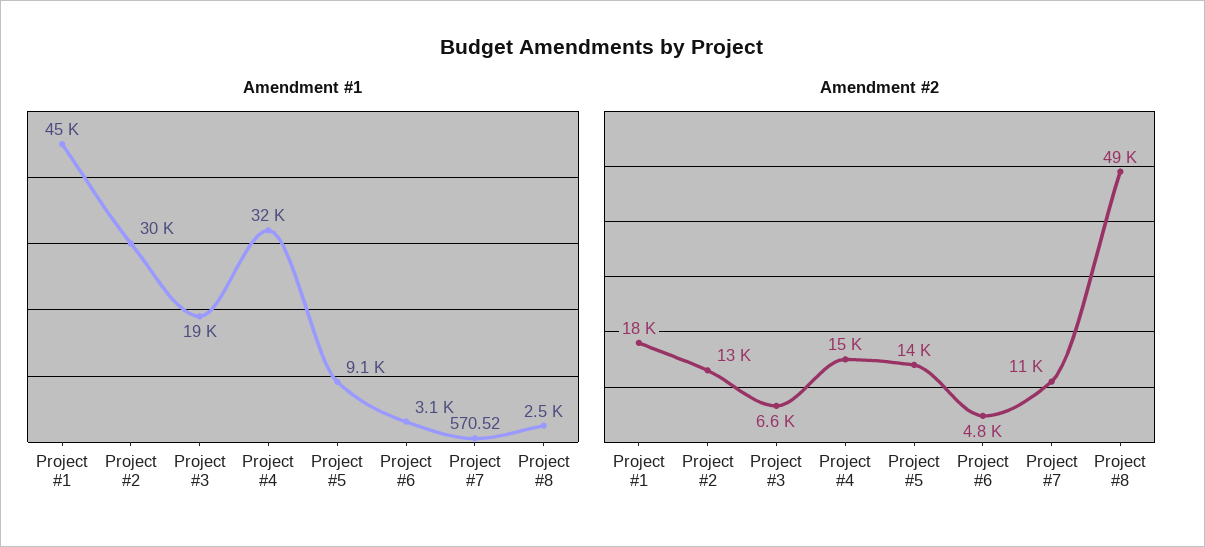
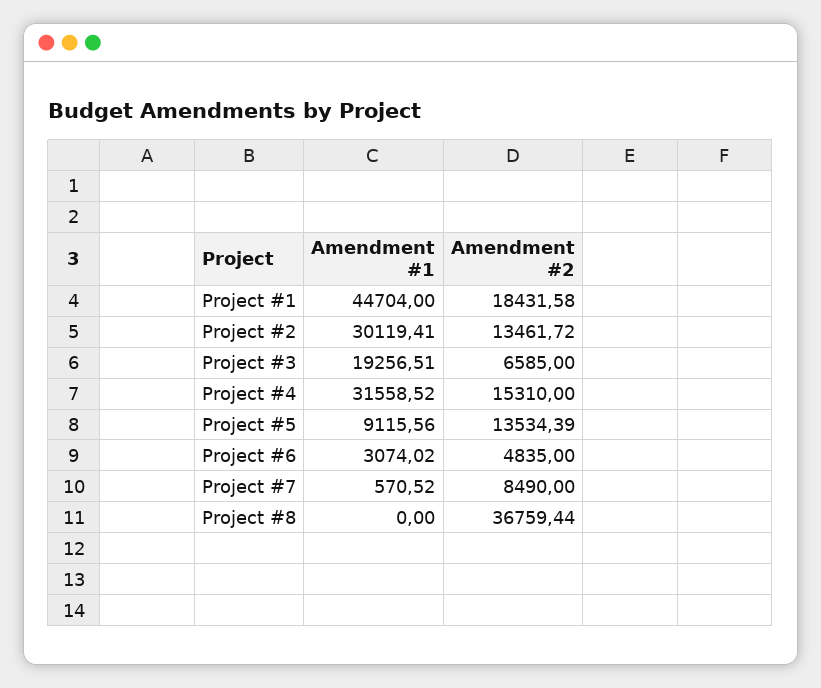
  {
    "Amendment #1": {
      "Project #1": 44704,
      "Project #2": 30119.41,
      "Project #3": 19256.51,
      "Project #4": 31558.52,
      "Project #5": 9115.56,
      "Project #6": 3074.02,
      "Project #7": 570.52,
-     "Project #8": 2500
+     "Project #8": 0
    },
    "Amendment #2": {
      "Project #1": 18431.58,
      "Project #2": 13461.72,
      "Project #3": 6585,
      "Project #4": 15310,
      "Project #5": 13534.39,
      "Project #6": 4835,
-     "Project #7": 11000,
+     "Project #7": 8490,
-     "Project #8": 49000
+     "Project #8": 36759.44
    }
  }

